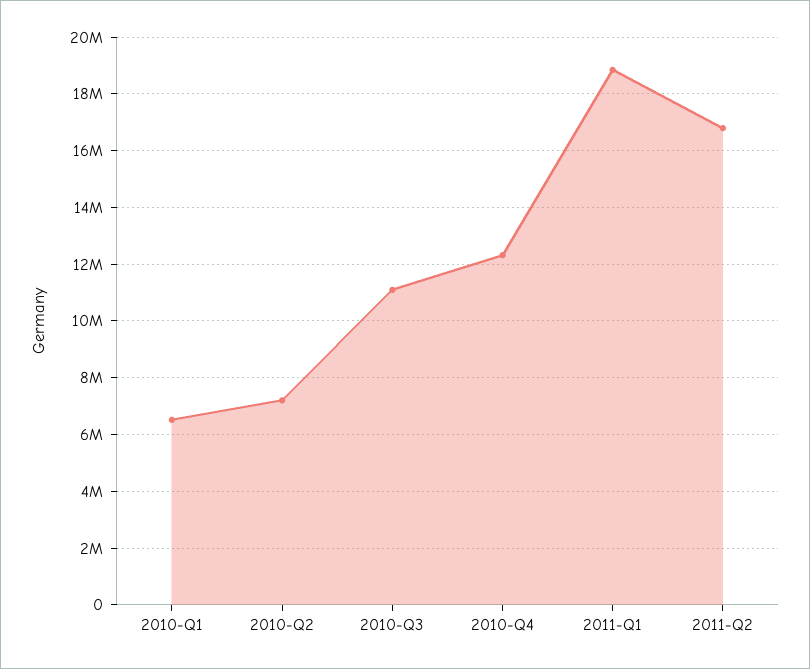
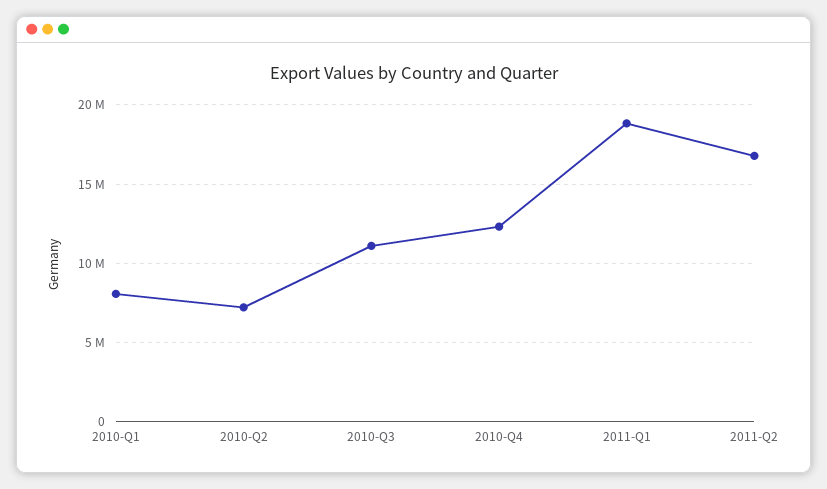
  {
-   "2010-Q1": 6500000,
+   "2010-Q1": 8000000,
    "2010-Q2": 7250000,
    "2010-Q3": 11000000,
    "2010-Q4": 12250000,
    "2011-Q1": 18750000,
    "2011-Q2": 16750000
  }

